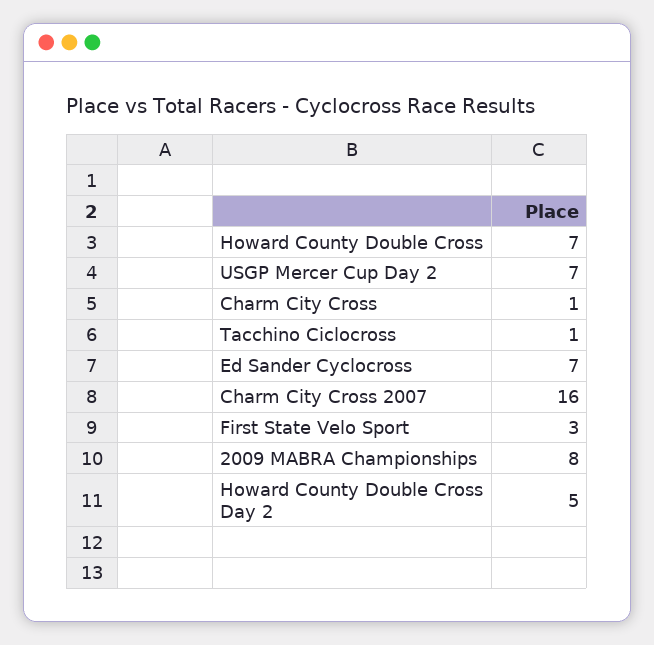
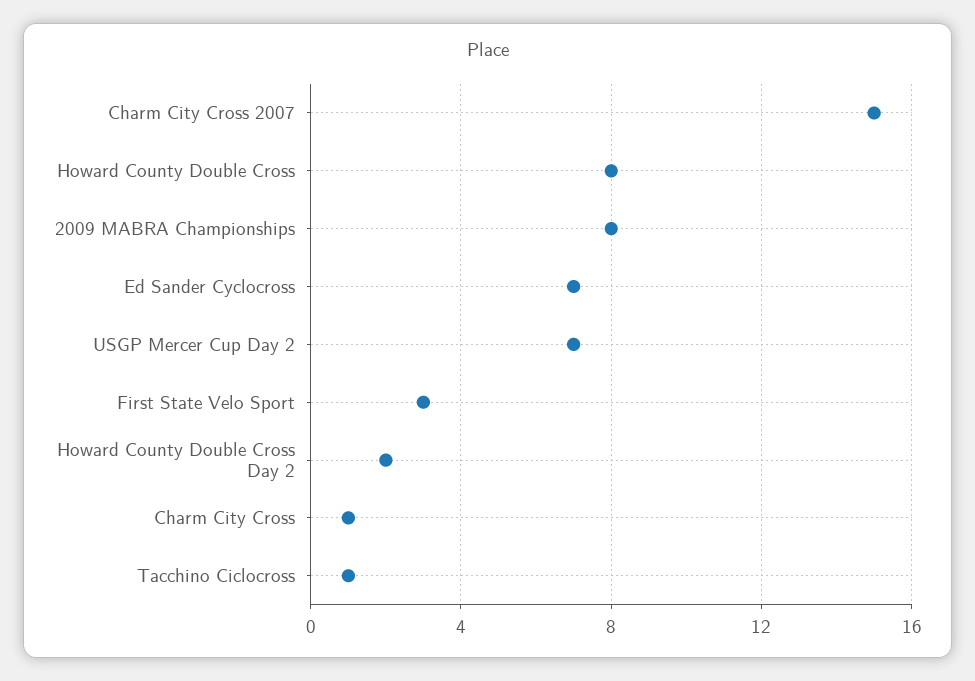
  {
-   "Howard County Double Cross": 7,
+   "Howard County Double Cross": 8,
    "USGP Mercer Cup Day 2": 7,
    "Charm City Cross": 1,
    "Tacchino Ciclocross": 1,
    "Ed Sander Cyclocross": 7,
-   "Charm City Cross 2007": 16,
+   "Charm City Cross 2007": 15,
    "First State Velo Sport": 3,
    "2009 MABRA Championships": 8,
-   "Howard County Double Cross Day 2": 5
+   "Howard County Double Cross Day 2": 2
  }

